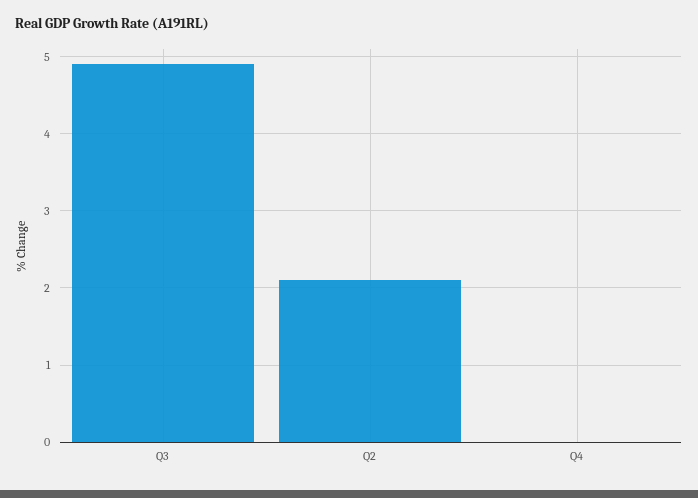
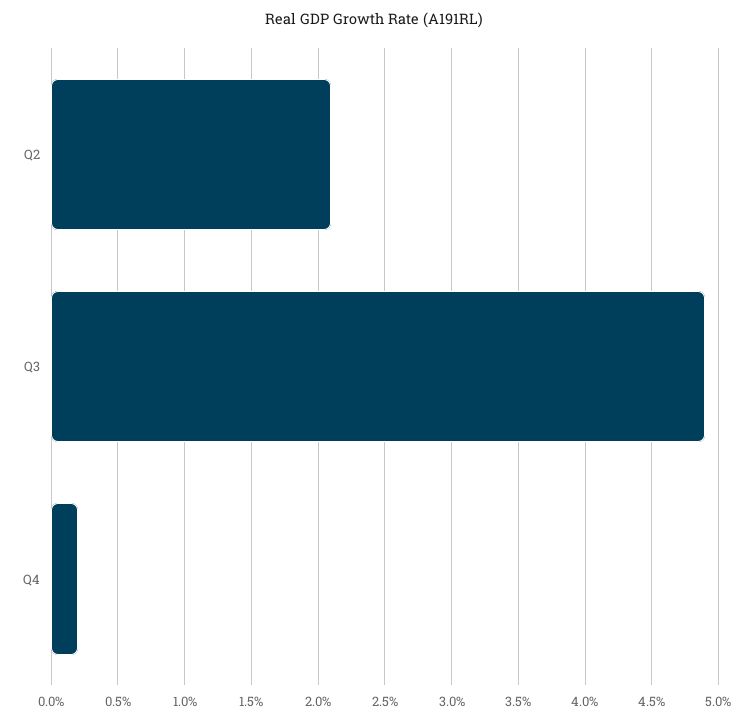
  {
    "Q3": 4.9,
    "Q2": 2.1,
-   "Q4": 0
+   "Q4": 0.2
  }

